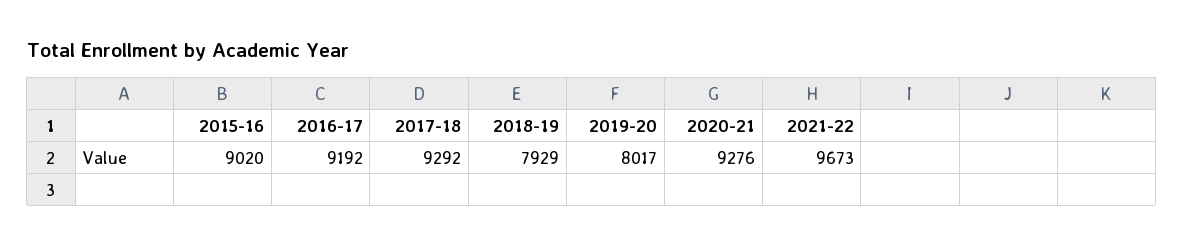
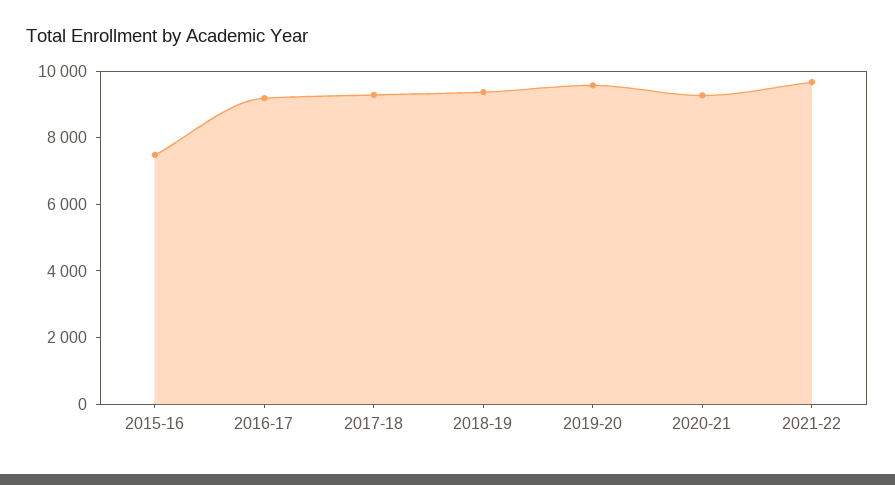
  {
-   "2015-16": 9020,
+   "2015-16": 7500,
    "2016-17": 9192,
    "2017-18": 9292,
-   "2018-19": 7929,
+   "2018-19": 9500,
-   "2019-20": 8017,
+   "2019-20": 9500,
    "2020-21": 9276,
    "2021-22": 9673
  }

